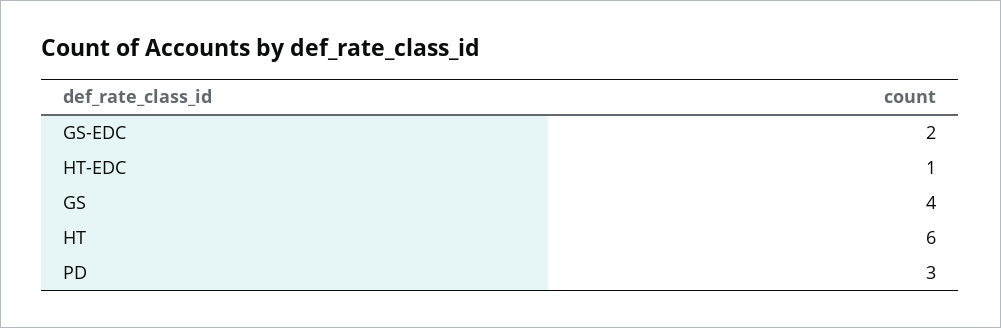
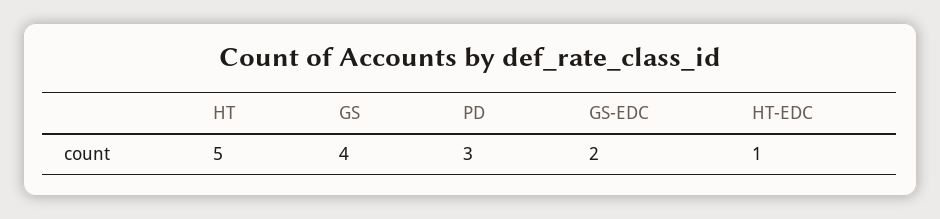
  {
    "GS-EDC": 2,
    "HT-EDC": 1,
    "GS": 4,
-   "HT": 6,
+   "HT": 5,
    "PD": 3
  }

